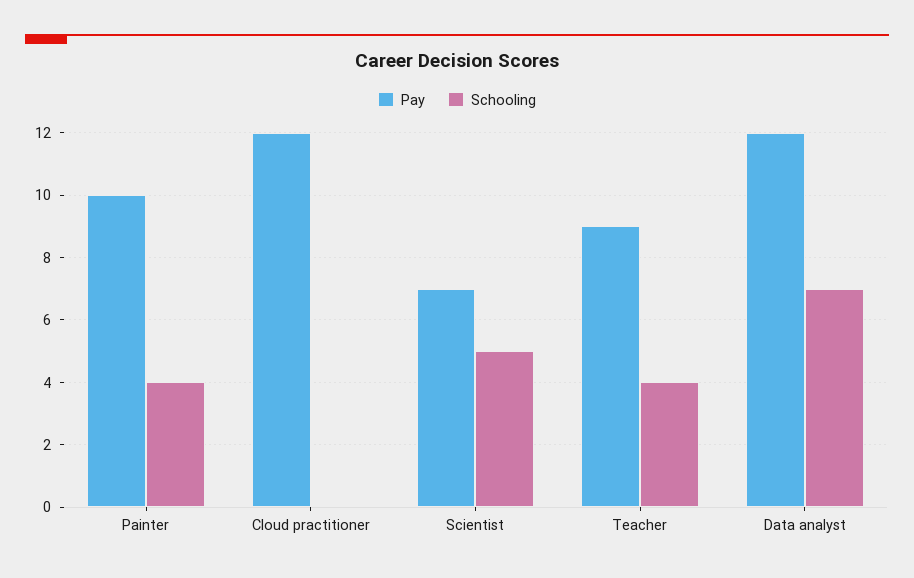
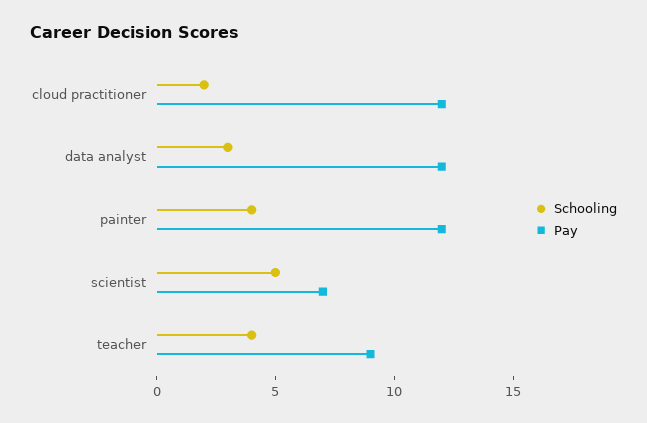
  {
    "Pay": {
-     "Painter": 10,
+     "Painter": 12,
      "Cloud practitioner": 12,
      "Scientist": 7,
      "Teacher": 9,
      "Data analyst": 12
    },
    "Schooling": {
      "Painter": 4,
-     "Cloud practitioner": 0,
+     "Cloud practitioner": 2,
      "Scientist": 5,
      "Teacher": 4,
-     "Data analyst": 7
+     "Data analyst": 3
    }
  }

